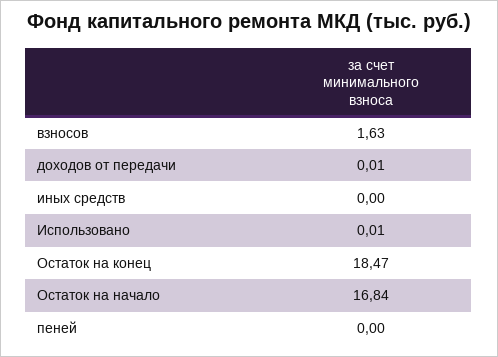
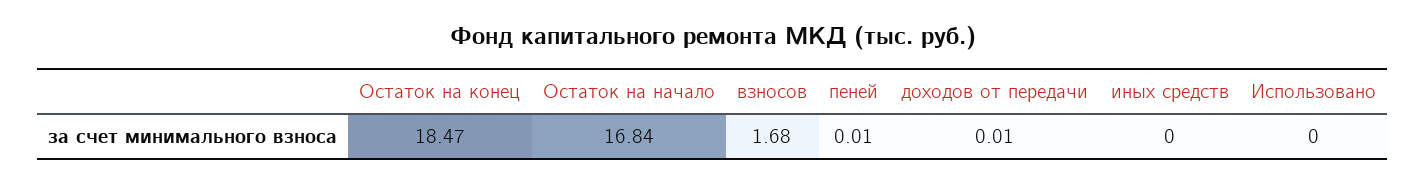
  {
-   "взносов": 1.63,
+   "взносов": 1.68,
    "доходов от передачи": 0.01,
    "иных средств": 0,
-   "Использовано": 0.01,
+   "Использовано": 0,
    "Остаток на конец": 18.47,
    "Остаток на начало": 16.84,
-   "пеней": 0
+   "пеней": 0.01
  }

